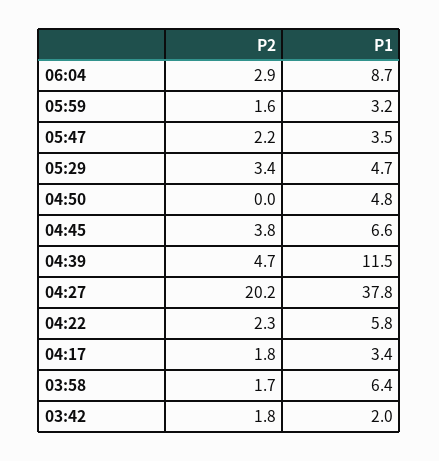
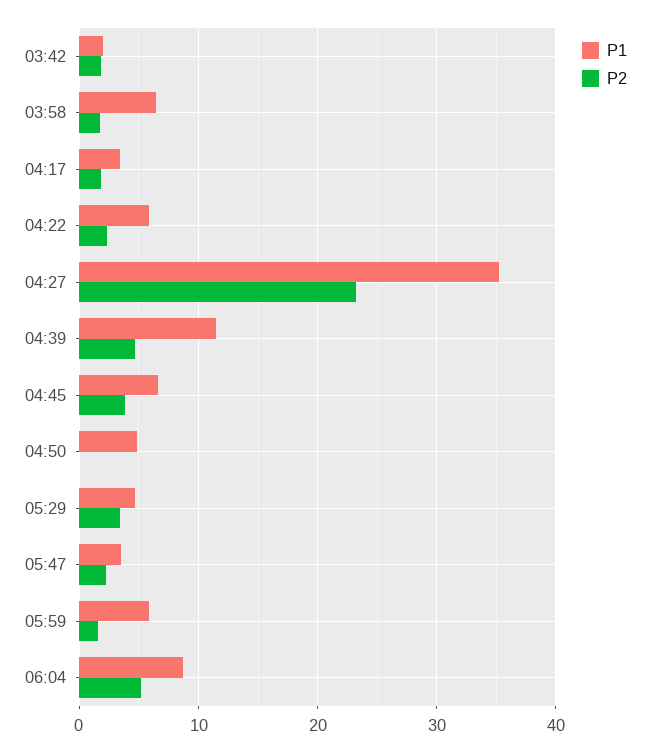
  {
    "P2": {
-     "06:04": 2.9,
+     "06:04": 5,
      "05:59": 1.6,
      "05:47": 2.2,
      "05:29": 3.4,
      "04:50": 0,
      "04:45": 3.8,
      "04:39": 4.7,
-     "04:27": 20.2,
+     "04:27": 23,
      "04:22": 2.3,
      "04:17": 1.8,
      "03:58": 1.7,
      "03:42": 1.8
    },
    "P1": {
      "06:04": 8.7,
-     "05:59": 3.2,
+     "05:59": 6,
      "05:47": 3.5,
      "05:29": 4.7,
      "04:50": 4.8,
      "04:45": 6.6,
      "04:39": 11.5,
-     "04:27": 37.8,
+     "04:27": 35,
      "04:22": 5.8,
      "04:17": 3.4,
      "03:58": 6.4,
      "03:42": 2
    }
  }

